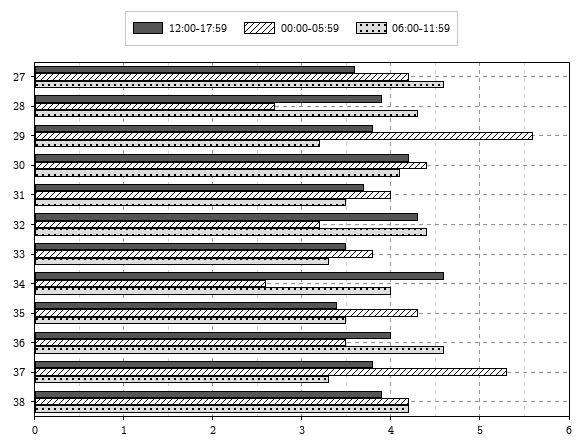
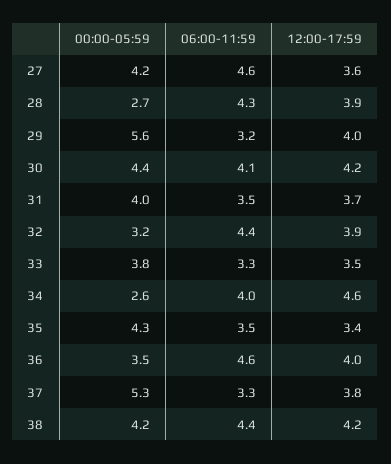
  {
    "12:00-17:59": {
      "27": 3.6,
      "28": 3.9,
-     "29": 3.8,
+     "29": 4,
      "30": 4.2,
      "31": 3.7,
-     "32": 4.3,
+     "32": 3.9,
      "33": 3.5,
      "34": 4.6,
      "35": 3.4,
      "36": 4,
      "37": 3.8,
-     "38": 3.9
+     "38": 4.2
    },
    "00:00-05:59": {
      "27": 4.2,
      "28": 2.7,
      "29": 5.6,
      "30": 4.4,
      "31": 4,
      "32": 3.2,
      "33": 3.8,
      "34": 2.6,
      "35": 4.3,
      "36": 3.5,
      "37": 5.3,
      "38": 4.2
    },
    "06:00-11:59": {
      "27": 4.6,
      "28": 4.3,
      "29": 3.2,
      "30": 4.1,
      "31": 3.5,
      "32": 4.4,
      "33": 3.3,
      "34": 4,
      "35": 3.5,
      "36": 4.6,
      "37": 3.3,
-     "38": 4.2
+     "38": 4.4
    }
  }

